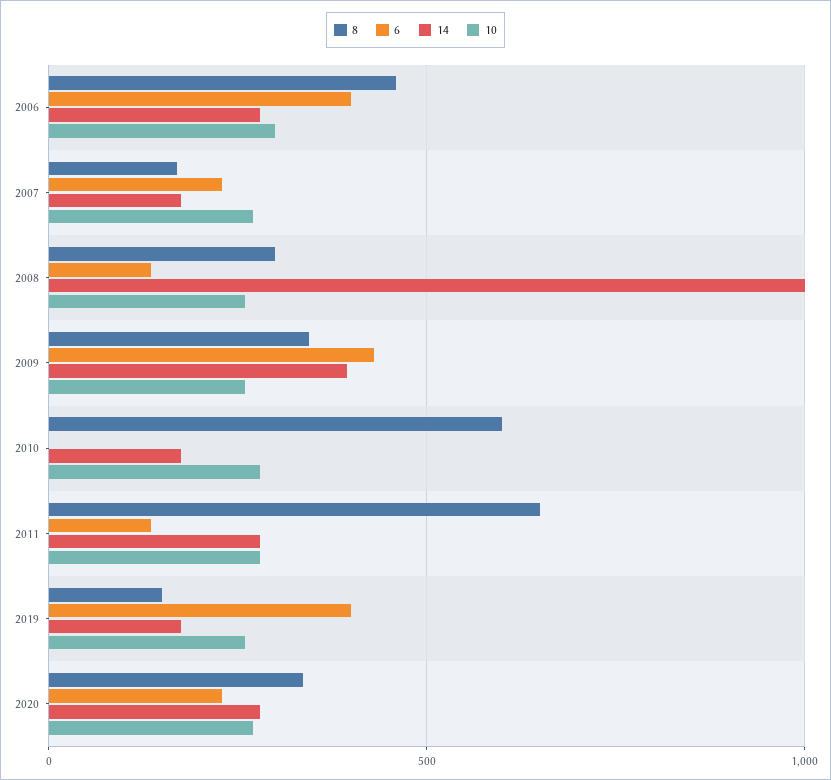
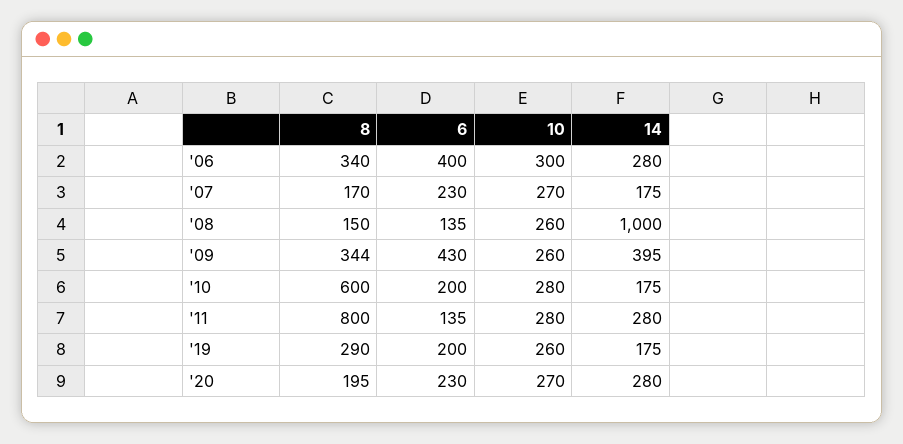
  {
    "8": {
-     "2006": 450,
+     "2006": 340,
      "2007": 170,
-     "2008": 300,
+     "2008": 150,
      "2009": 344,
      "2010": 600,
-     "2011": 650,
+     "2011": 800,
-     "2019": 150,
+     "2019": 290,
-     "2020": 350
+     "2020": 195
    },
    "6": {
      "2006": 400,
      "2007": 230,
      "2008": 135,
      "2009": 430,
-     "2010": 0,
+     "2010": 200,
      "2011": 135,
-     "2019": 400,
+     "2019": 200,
      "2020": 230
    },
    "14": {
      "2006": 280,
      "2007": 175,
      "2008": 1000,
      "2009": 395,
      "2010": 175,
      "2011": 280,
      "2019": 175,
      "2020": 280
    },
    "10": {
      "2006": 300,
      "2007": 270,
      "2008": 260,
      "2009": 260,
      "2010": 280,
      "2011": 280,
      "2019": 260,
      "2020": 270
    }
  }

